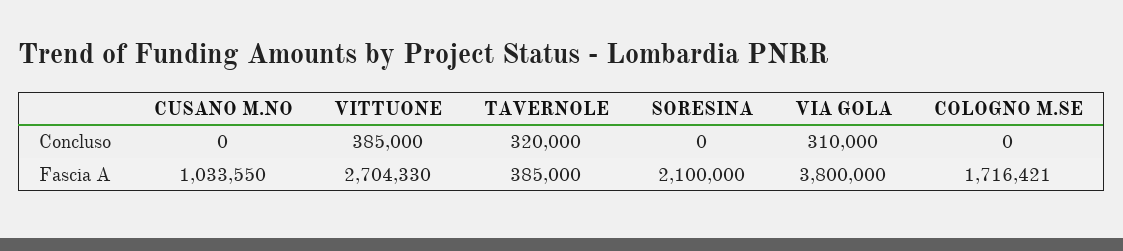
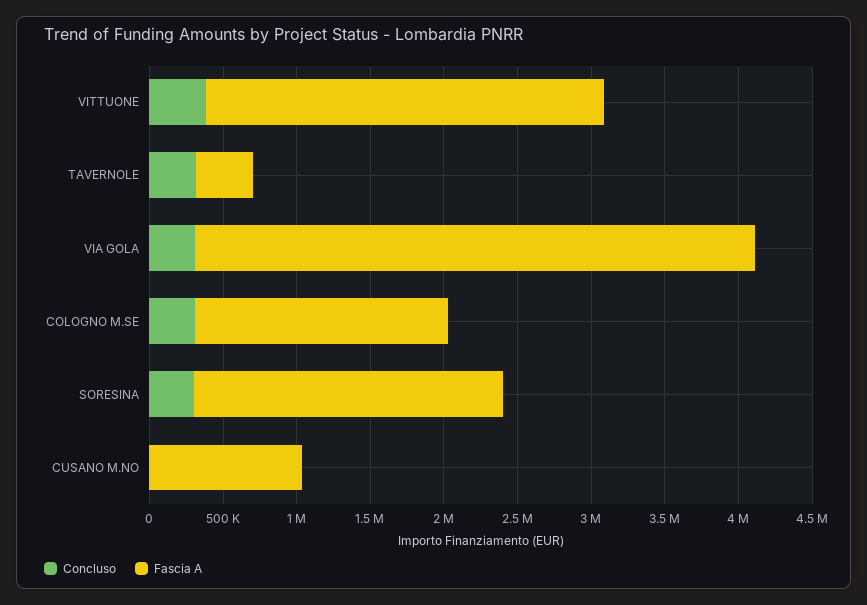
  {
    "Concluso": {
      "CUSANO M.NO": 0,
      "VITTUONE": 385000,
      "TAVERNOLE": 320000,
-     "SORESINA": 0,
+     "SORESINA": 300000,
      "VIA GOLA": 310000,
-     "COLOGNO M.SE": 0
+     "COLOGNO M.SE": 300000
    },
    "Fascia A": {
      "CUSANO M.NO": 1033550,
      "VITTUONE": 2704330,
      "TAVERNOLE": 385000,
      "SORESINA": 2100000,
      "VIA GOLA": 3800000,
      "COLOGNO M.SE": 1716421
    }
  }

